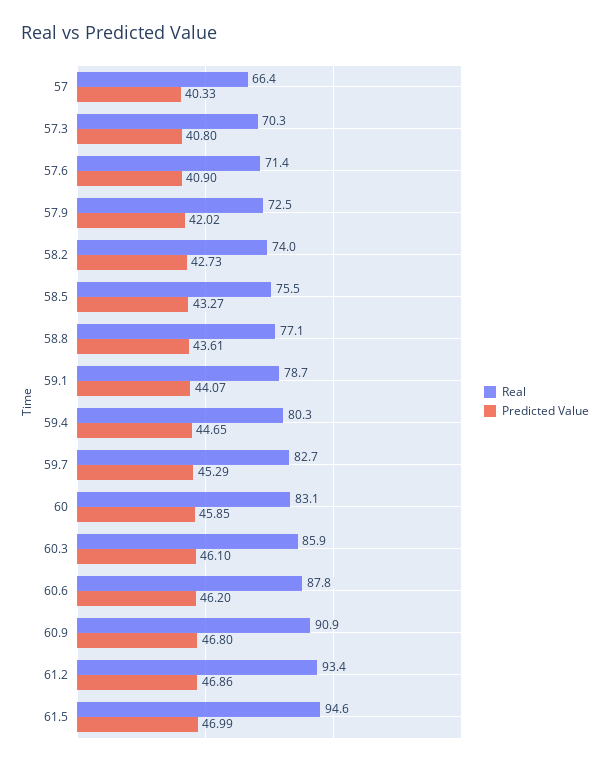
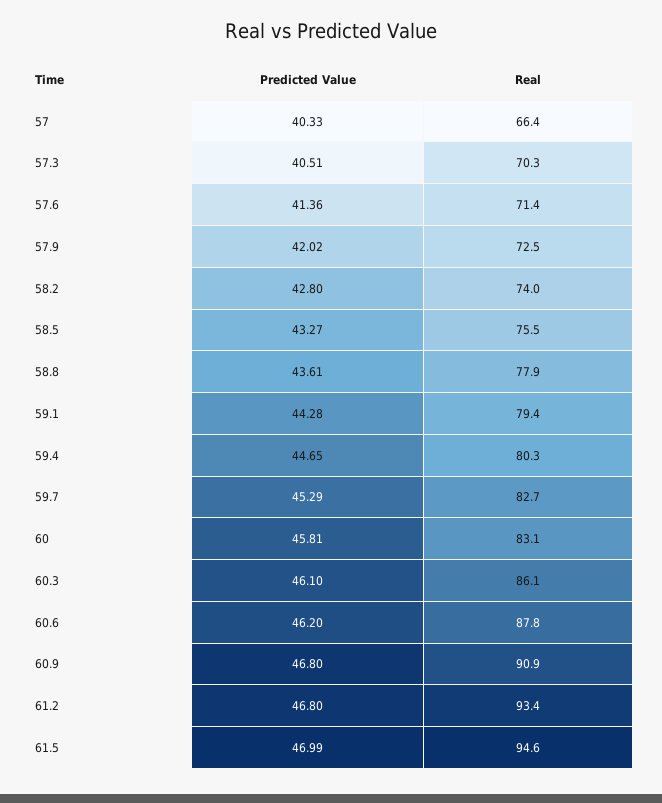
  {
    "Real": {
      "57": 66.4,
      "57.3": 70.3,
      "57.6": 71.4,
      "57.9": 72.5,
      "58.2": 74,
      "58.5": 75.5,
-     "58.8": 77.1,
+     "58.8": 77.9,
-     "59.1": 78.7,
+     "59.1": 79.4,
      "59.4": 80.3,
      "59.7": 82.7,
      "60": 83.1,
-     "60.3": 85.9,
+     "60.3": 86.1,
      "60.6": 87.8,
      "60.9": 90.9,
      "61.2": 93.4,
      "61.5": 94.6
    },
    "Predicted Value": {
      "57": 40.33,
-     "57.3": 40.8,
+     "57.3": 40.51,
-     "57.6": 40.9,
+     "57.6": 41.36,
      "57.9": 42.02,
-     "58.2": 42.73,
+     "58.2": 42.8,
      "58.5": 43.27,
      "58.8": 43.61,
-     "59.1": 44.07,
+     "59.1": 44.28,
      "59.4": 44.65,
      "59.7": 45.29,
-     "60": 45.85,
+     "60": 45.81,
      "60.3": 46.1,
      "60.6": 46.2,
      "60.9": 46.8,
-     "61.2": 46.86,
+     "61.2": 46.8,
      "61.5": 46.99
    }
  }

